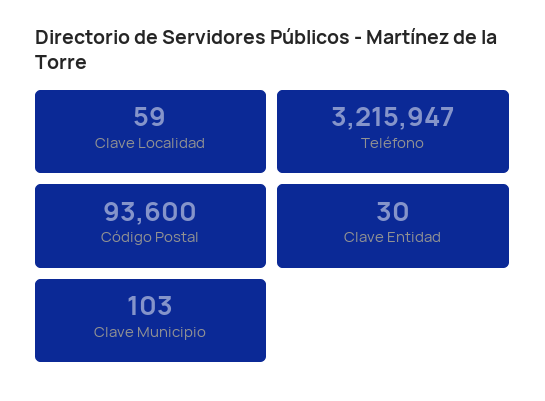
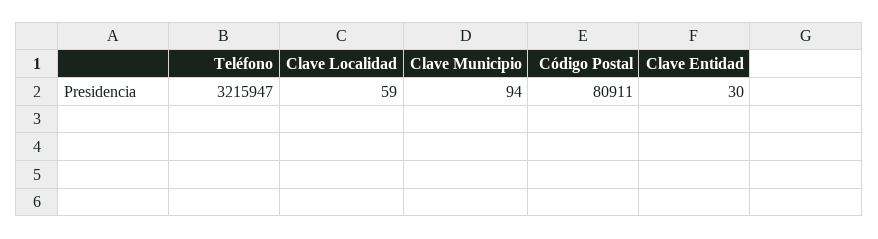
  {
    "Clave Localidad": 59,
    "Teléfono": 3215947,
-   "Código Postal": 93600,
+   "Código Postal": 80911,
    "Clave Entidad": 30,
-   "Clave Municipio": 103
+   "Clave Municipio": 94
  }

